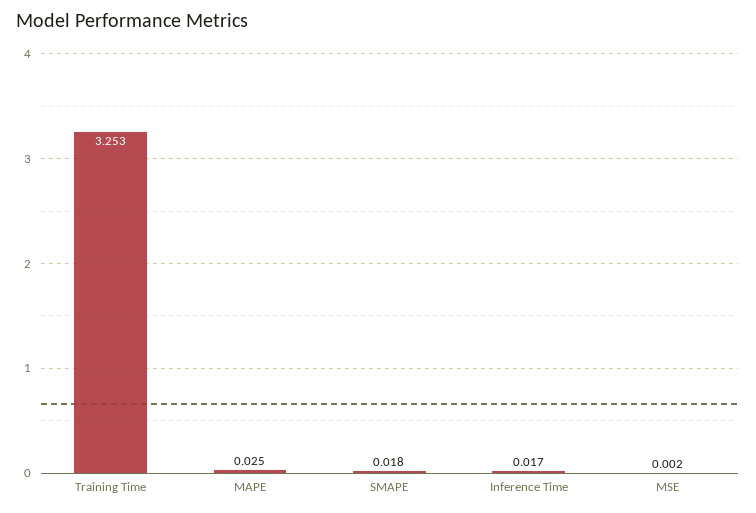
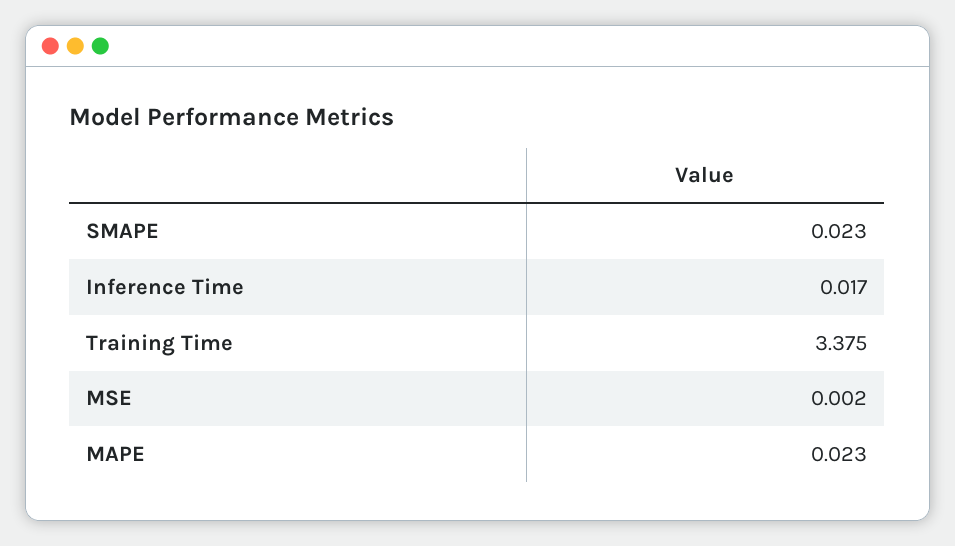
  {
-   "Training Time": 3.253,
+   "Training Time": 3.375,
-   "MAPE": 0.025,
+   "MAPE": 0.023,
-   "SMAPE": 0.018,
+   "SMAPE": 0.023,
    "Inference Time": 0.017,
    "MSE": 0.002
  }

